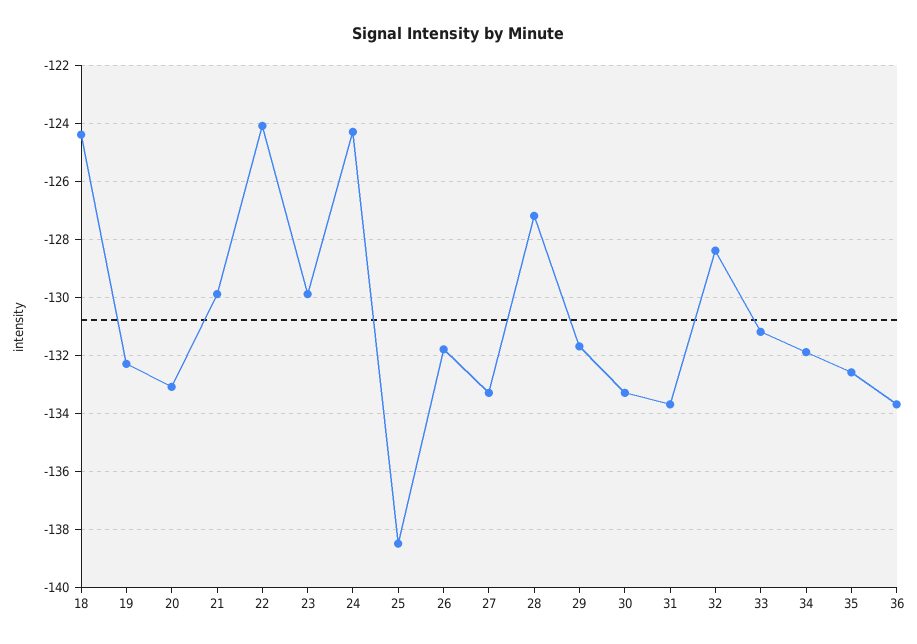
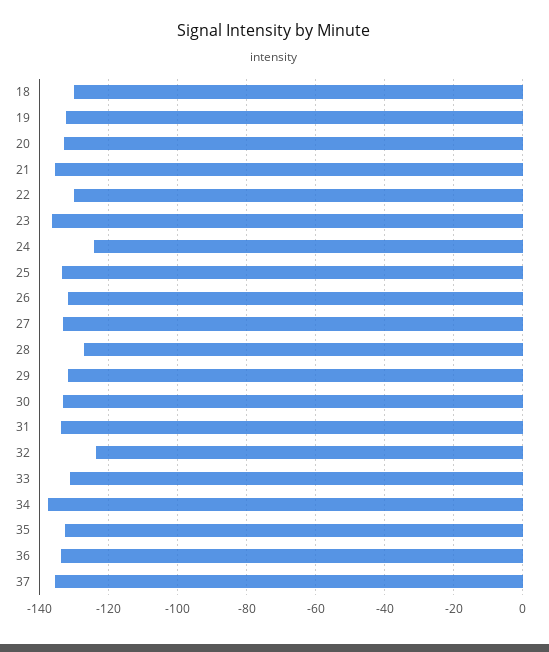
  {
-   "18": -124.5,
+   "18": -130,
    "19": -132.5,
    "20": -133,
-   "21": -130,
+   "21": -136,
-   "22": -124,
+   "22": -130,
-   "23": -130,
+   "23": -136,
    "24": -124.5,
-   "25": -138.5,
+   "25": -134,
    "26": -132,
    "27": -133.5,
    "28": -127,
    "29": -131.5,
    "30": -133.5,
    "31": -133.5,
-   "32": -128.5,
+   "32": -124,
    "33": -131,
-   "34": -132,
+   "34": -138,
    "35": -132.5,
-   "36": -133.5
+   "36": -133.5,
+   "37": -136
  }

